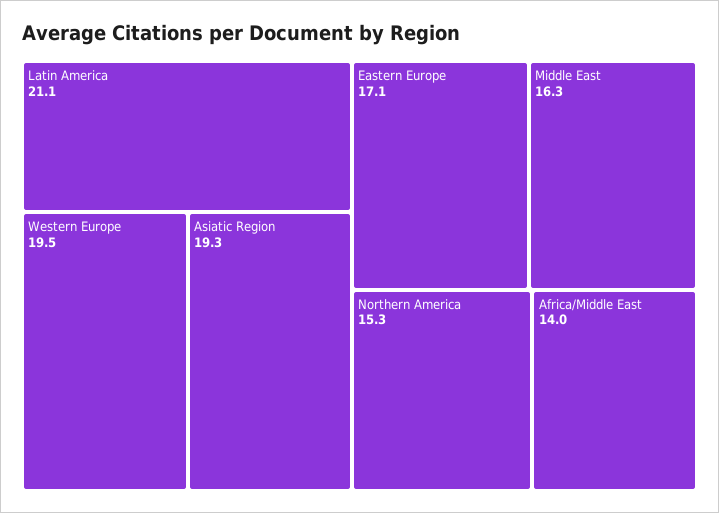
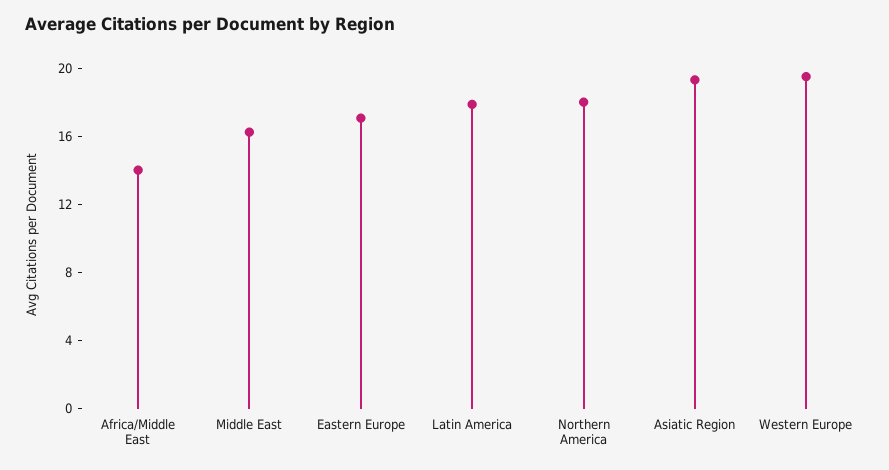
  {
-   "Latin America": 21.1,
+   "Latin America": 18,
    "Western Europe": 19.5,
    "Asiatic Region": 19.3,
    "Eastern Europe": 17.1,
    "Middle East": 16.3,
-   "Northern America": 15.3,
+   "Northern America": 18,
    "Africa/Middle East": 14
  }

